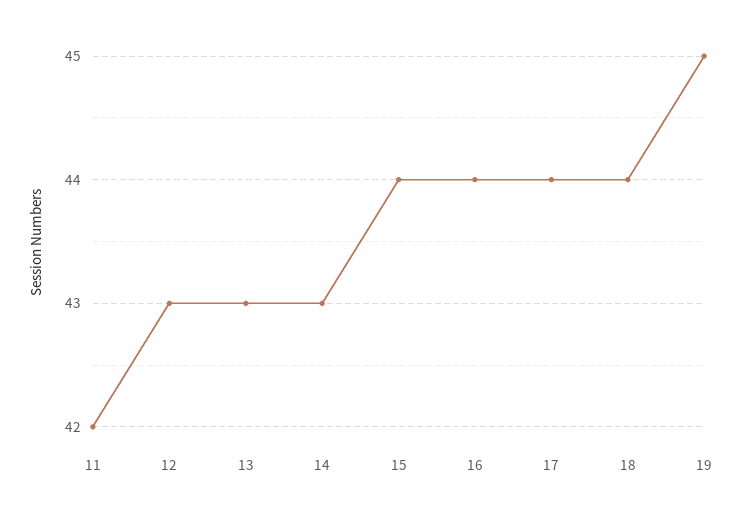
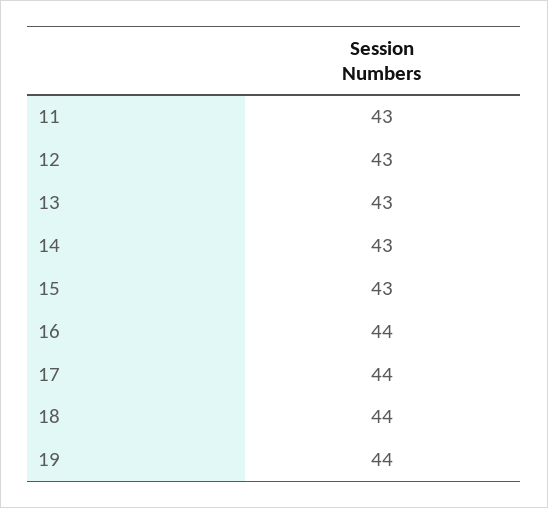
  {
-   "11": 42,
+   "11": 43,
    "12": 43,
    "13": 43,
    "14": 43,
-   "15": 44,
+   "15": 43,
    "16": 44,
    "17": 44,
    "18": 44,
-   "19": 45
+   "19": 44
  }

